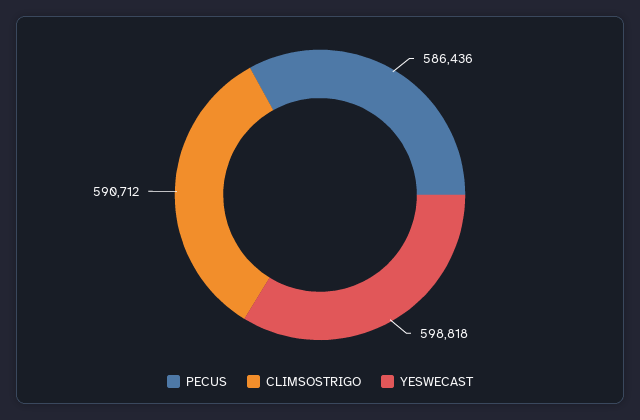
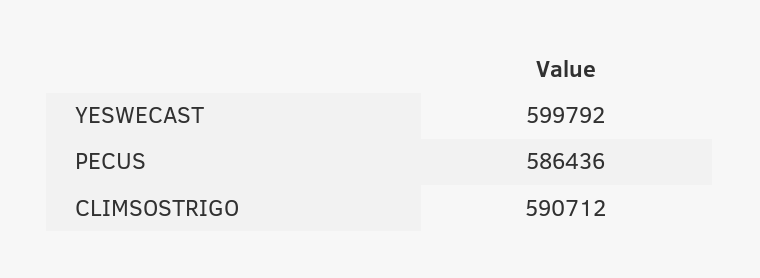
  {
    "PECUS": 586436,
    "CLIMSOSTRIGO": 590712,
-   "YESWECAST": 598818
+   "YESWECAST": 599792
  }

